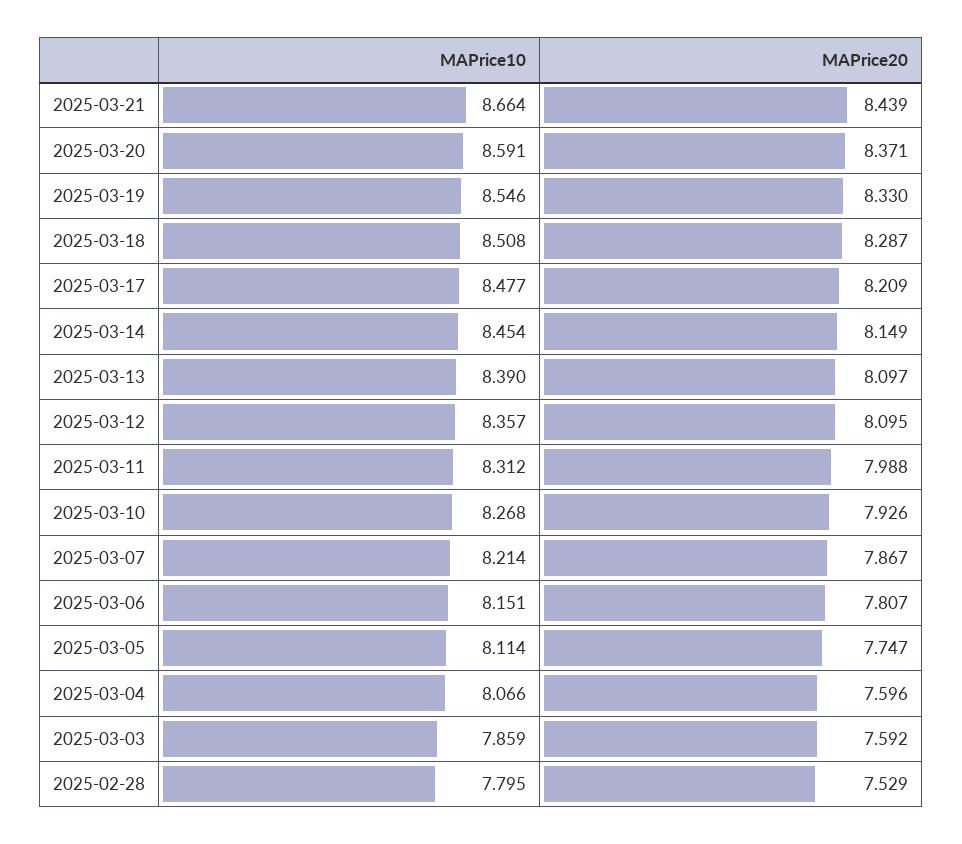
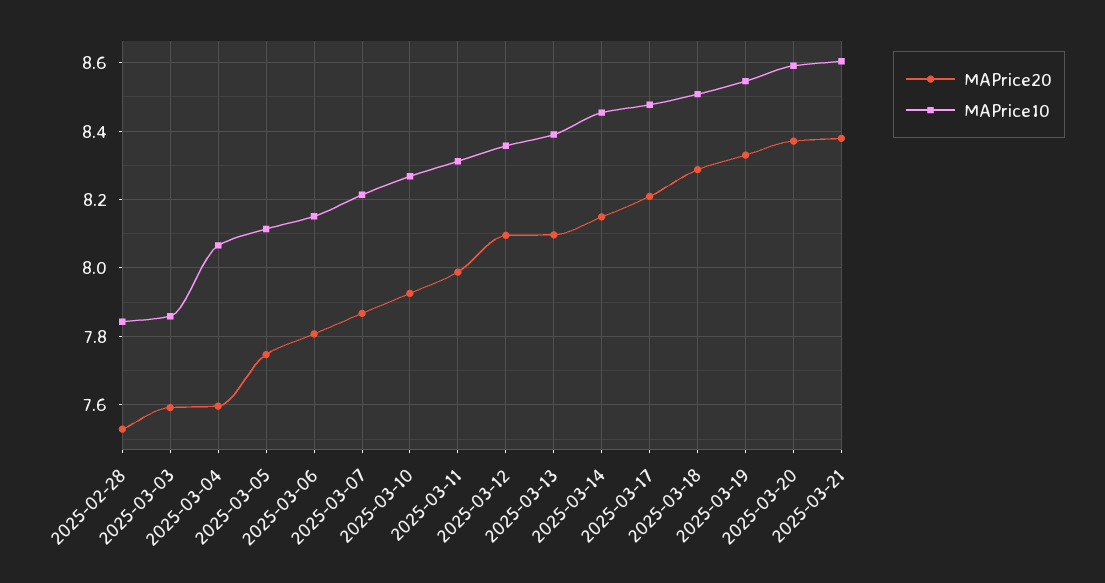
  {
    "MAPrice10": {
-     "2025-03-21": 8.664,
+     "2025-03-21": 8.6,
      "2025-03-20": 8.591,
      "2025-03-19": 8.546,
      "2025-03-18": 8.508,
      "2025-03-17": 8.477,
      "2025-03-14": 8.454,
      "2025-03-13": 8.39,
      "2025-03-12": 8.357,
      "2025-03-11": 8.312,
      "2025-03-10": 8.268,
      "2025-03-07": 8.214,
      "2025-03-06": 8.151,
      "2025-03-05": 8.114,
      "2025-03-04": 8.066,
      "2025-03-03": 7.859,
-     "2025-02-28": 7.795
+     "2025-02-28": 7.84
    },
    "MAPrice20": {
-     "2025-03-21": 8.439,
+     "2025-03-21": 8.38,
      "2025-03-20": 8.371,
      "2025-03-19": 8.33,
      "2025-03-18": 8.287,
      "2025-03-17": 8.209,
      "2025-03-14": 8.149,
      "2025-03-13": 8.097,
      "2025-03-12": 8.095,
      "2025-03-11": 7.988,
      "2025-03-10": 7.926,
      "2025-03-07": 7.867,
      "2025-03-06": 7.807,
      "2025-03-05": 7.747,
      "2025-03-04": 7.596,
      "2025-03-03": 7.592,
      "2025-02-28": 7.529
    }
  }

